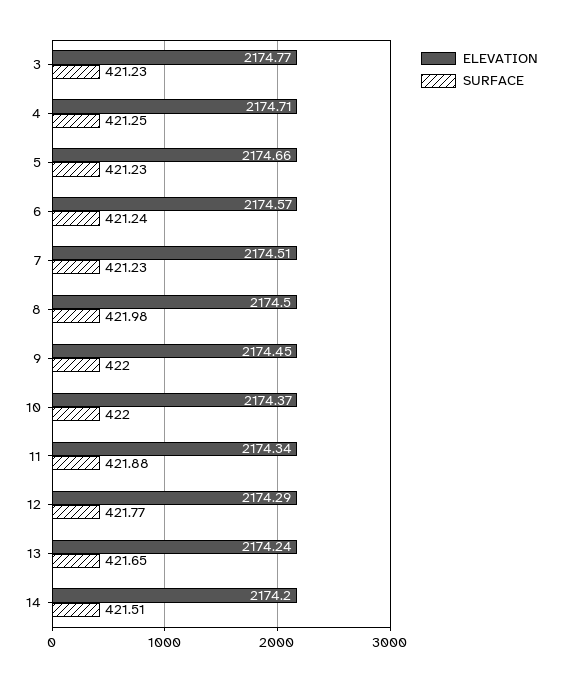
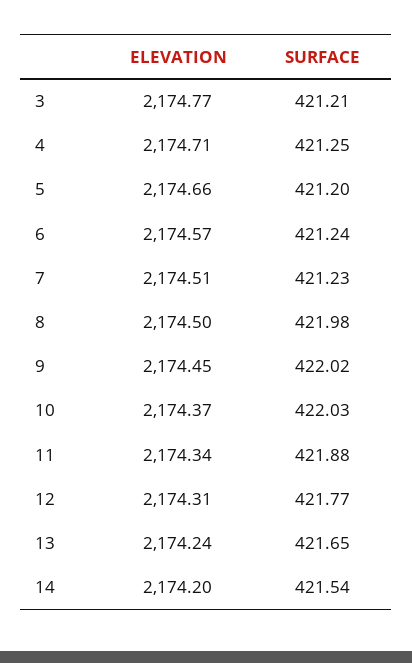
  {
    "ELEVATION": {
      "3": 2174.77,
      "4": 2174.71,
      "5": 2174.66,
      "6": 2174.57,
      "7": 2174.51,
      "8": 2174.5,
      "9": 2174.45,
      "10": 2174.37,
      "11": 2174.34,
-     "12": 2174.29,
+     "12": 2174.31,
      "13": 2174.24,
      "14": 2174.2
    },
    "SURFACE": {
-     "3": 421.23,
+     "3": 421.21,
      "4": 421.25,
-     "5": 421.23,
+     "5": 421.2,
      "6": 421.24,
      "7": 421.23,
      "8": 421.98,
-     "9": 422,
+     "9": 422.02,
-     "10": 422,
+     "10": 422.03,
      "11": 421.88,
      "12": 421.77,
      "13": 421.65,
-     "14": 421.51
+     "14": 421.54
    }
  }

